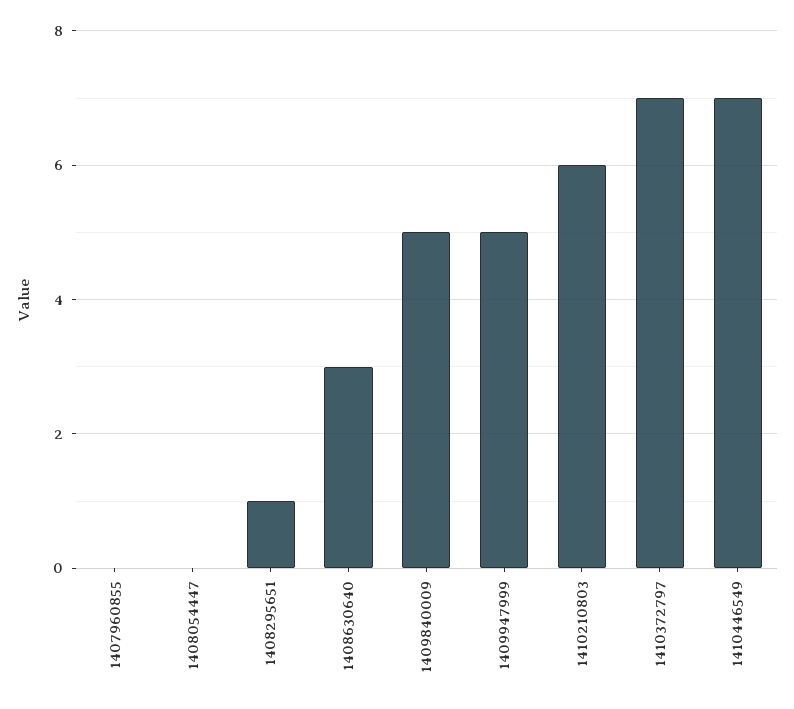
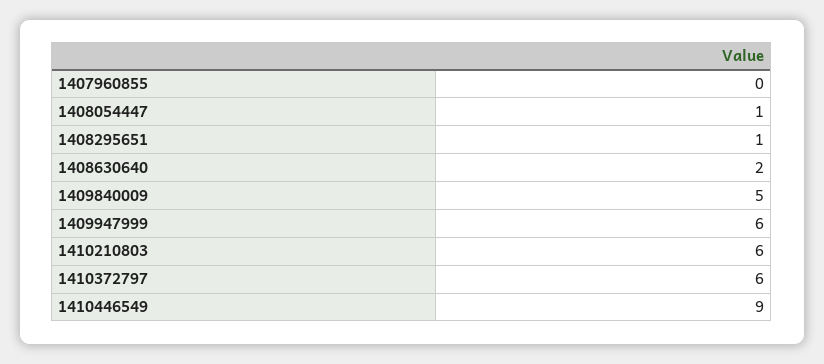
  {
    "1407960855": 0,
-   "1408054447": 0,
+   "1408054447": 1,
    "1408295651": 1,
-   "1408630640": 3,
+   "1408630640": 2,
    "1409840009": 5,
-   "1409947999": 5,
+   "1409947999": 6,
    "1410210803": 6,
-   "1410372797": 7,
+   "1410372797": 6,
-   "1410446549": 7
+   "1410446549": 9
  }

